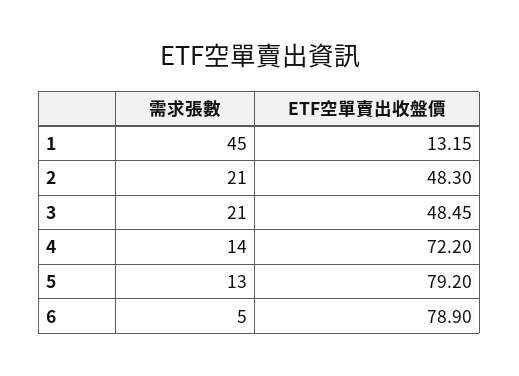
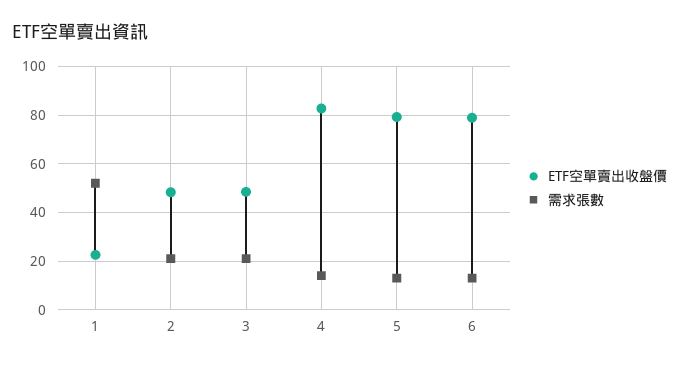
  {
    "需求張數": {
-     "1": 45,
+     "1": 52.5,
      "2": 21,
      "3": 21,
      "4": 14,
      "5": 13,
-     "6": 5
+     "6": 12.5
    },
    "ETF空單賣出收盤價": {
-     "1": 13.15,
+     "1": 22.5,
      "2": 48.3,
      "3": 48.45,
-     "4": 72.2,
+     "4": 82.5,
      "5": 79.2,
      "6": 78.9
    }
  }

